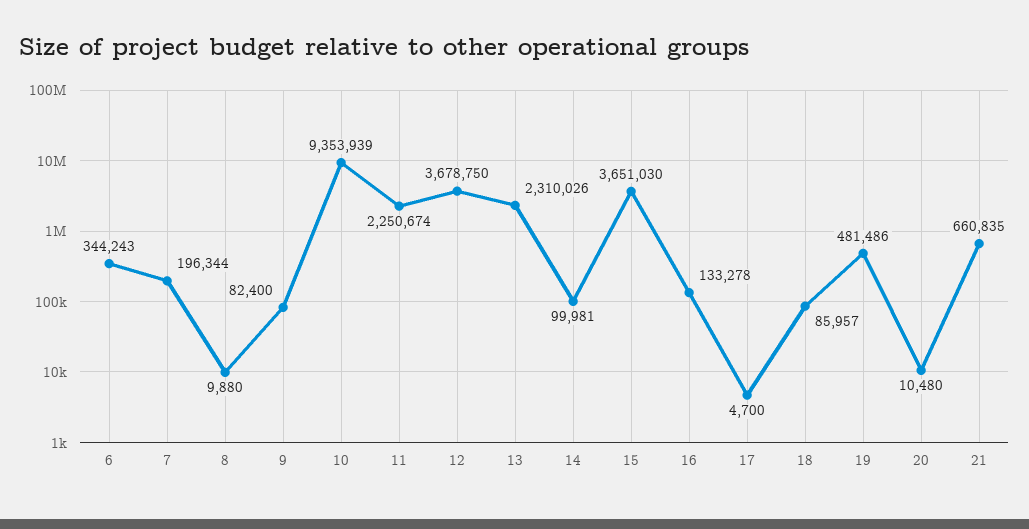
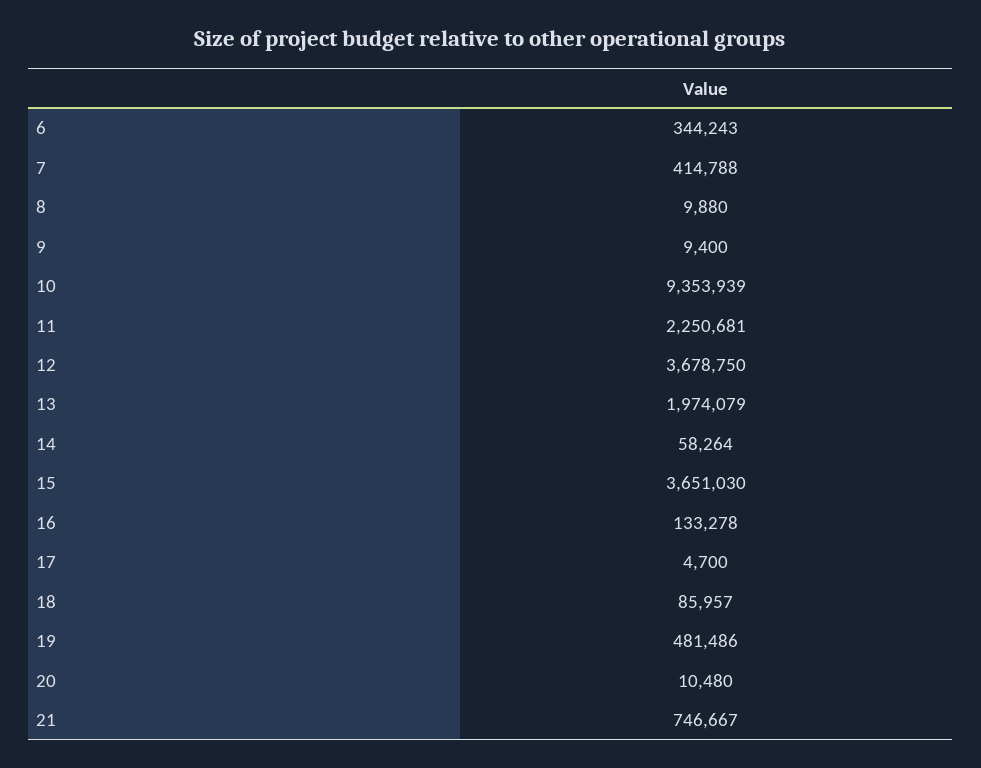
  {
    "6": 344243,
-   "7": 196344,
+   "7": 414788,
    "8": 9880,
-   "9": 82400,
+   "9": 9400,
    "10": 9353939,
-   "11": 2250674,
+   "11": 2250681,
    "12": 3678750,
-   "13": 2310026,
+   "13": 1974079,
-   "14": 99981,
+   "14": 58264,
    "15": 3651030,
    "16": 133278,
    "17": 4700,
    "18": 85957,
    "19": 481486,
    "20": 10480,
-   "21": 660835
+   "21": 746667
  }

